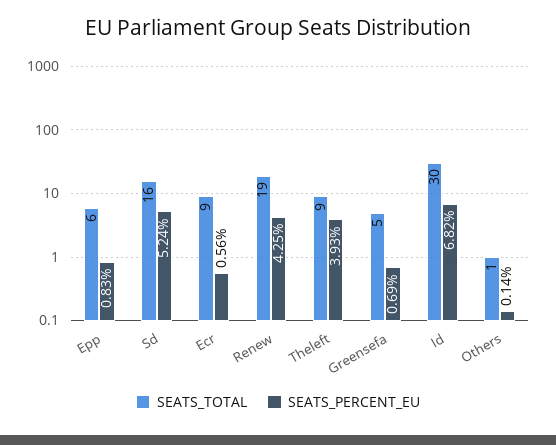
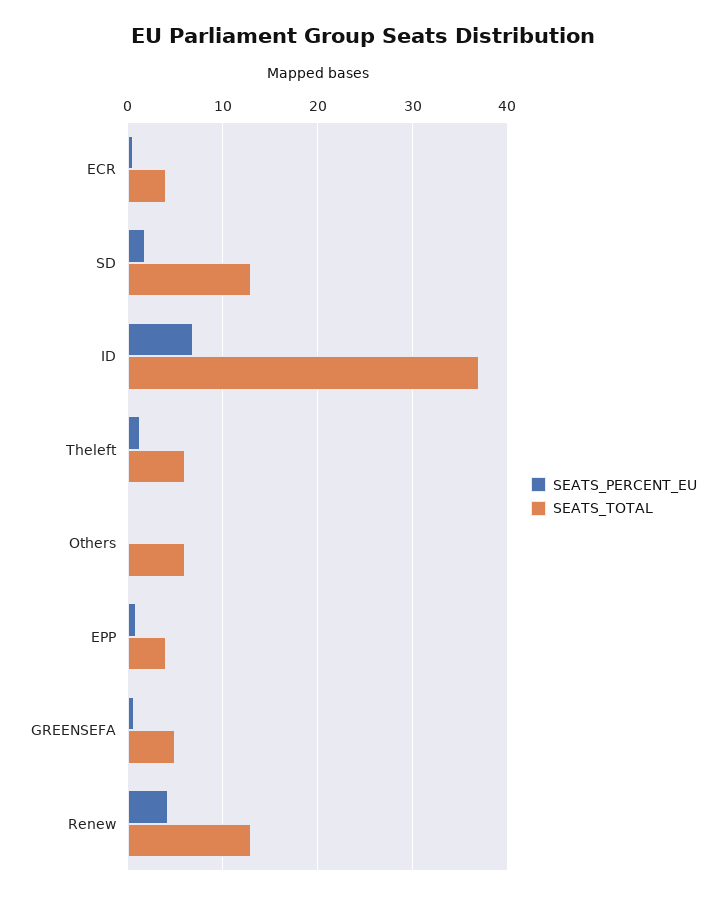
  {
    "SEATS_TOTAL": {
-     "Epp": 6,
+     "Epp": 4,
-     "Sd": 16,
+     "Sd": 13,
-     "Ecr": 9,
+     "Ecr": 4,
-     "Renew": 19,
+     "Renew": 13,
-     "Theleft": 9,
+     "Theleft": 6,
      "Greensefa": 5,
-     "Id": 30,
+     "Id": 37,
-     "Others": 1
+     "Others": 6
    },
    "SEATS_PERCENT_EU": {
      "Epp": 0.83,
-     "Sd": 5.24,
+     "Sd": 2,
      "Ecr": 0.56,
      "Renew": 4.25,
-     "Theleft": 3.93,
+     "Theleft": 1,
      "Greensefa": 0.69,
      "Id": 6.82,
      "Others": 0.14
    }
  }

